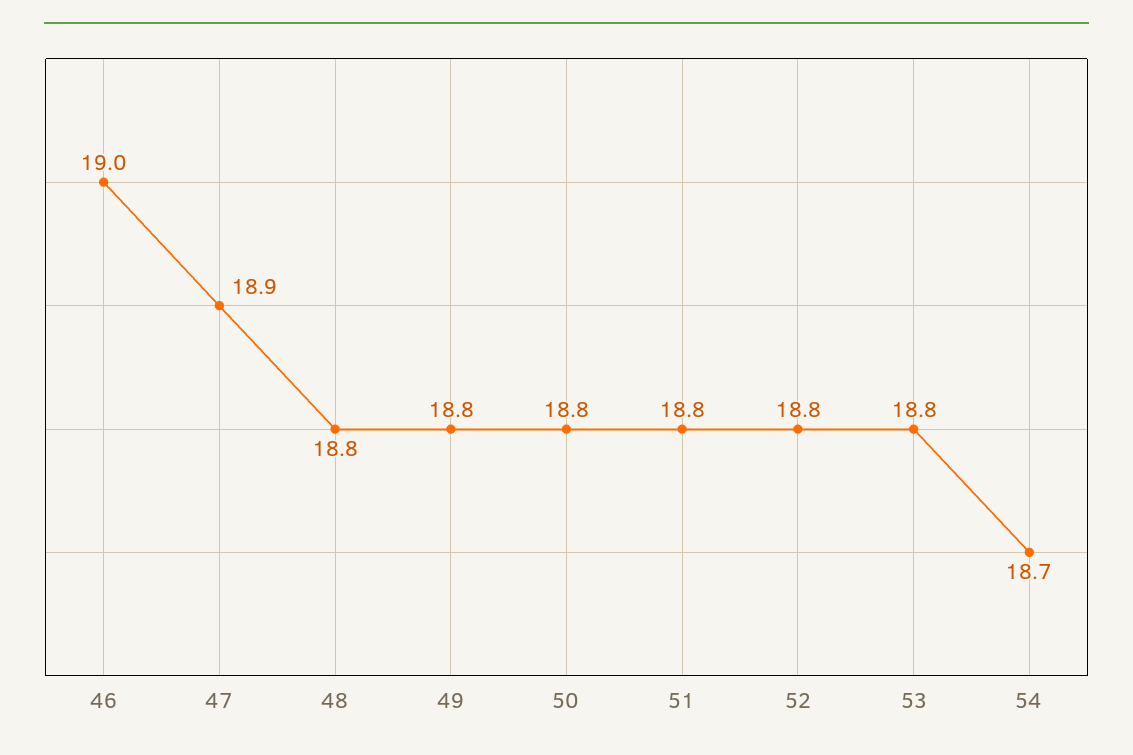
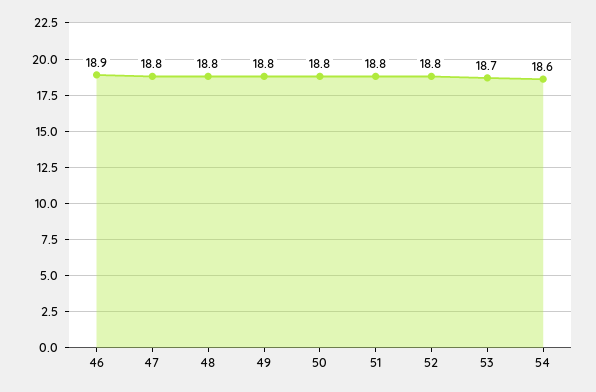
  {
-   "46": 19,
+   "46": 18.9,
-   "47": 18.9,
+   "47": 18.8,
    "48": 18.8,
    "49": 18.8,
    "50": 18.8,
    "51": 18.8,
    "52": 18.8,
-   "53": 18.8,
+   "53": 18.7,
-   "54": 18.7
+   "54": 18.6
  }

